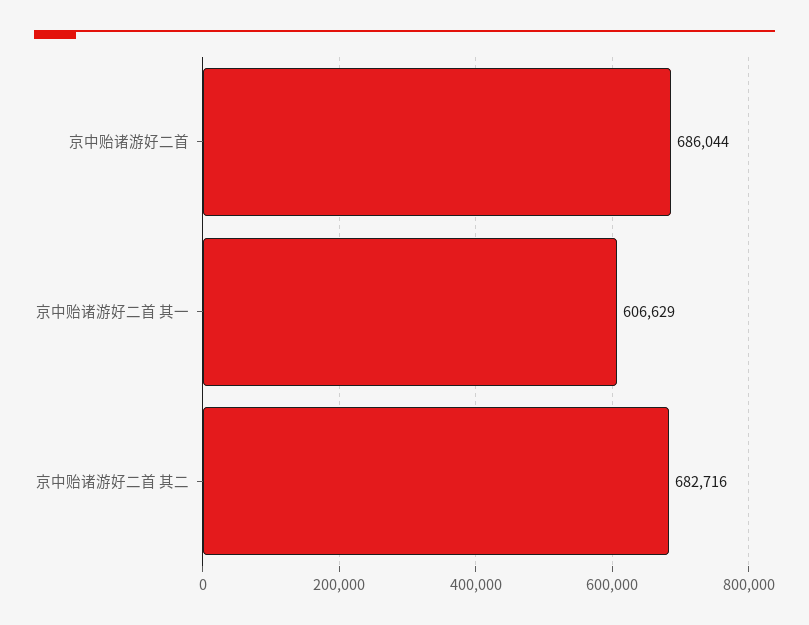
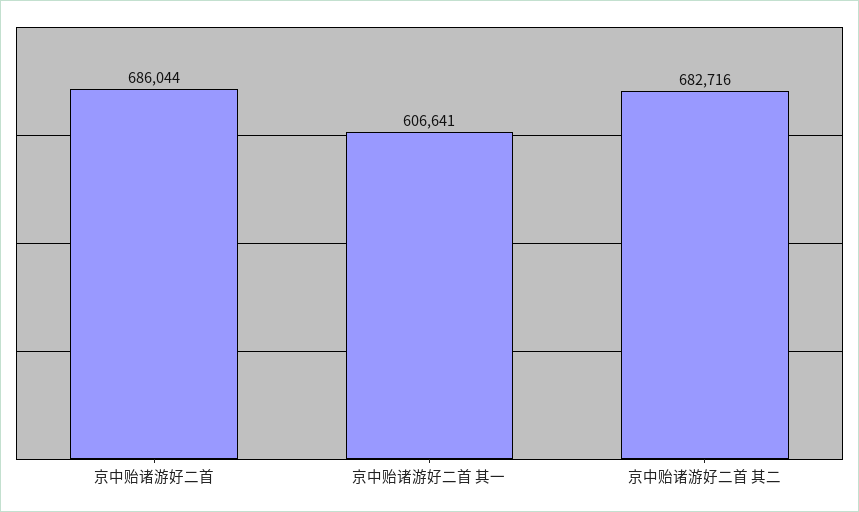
  {
    "京中贻诸游好二首": 686044,
-   "京中贻诸游好二首 其一": 606629,
+   "京中贻诸游好二首 其一": 606641,
    "京中贻诸游好二首 其二": 682716
  }

